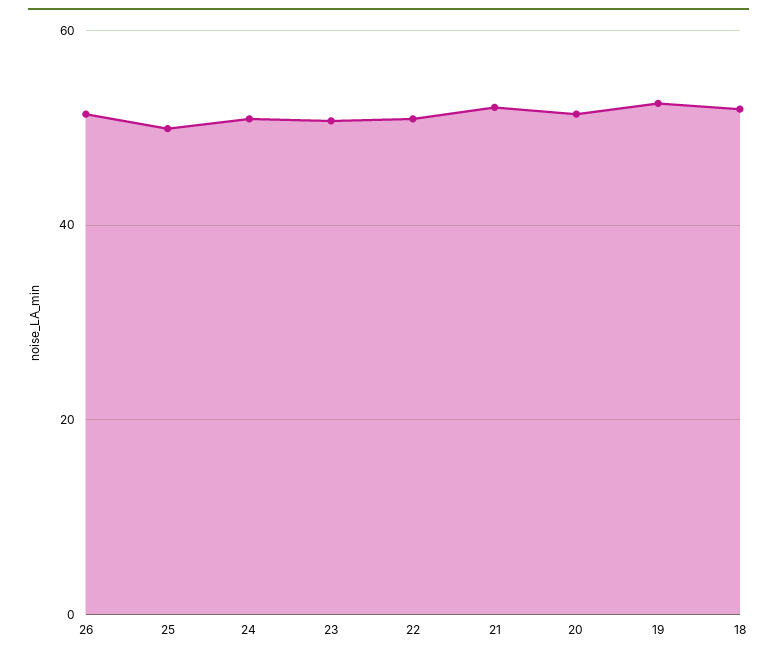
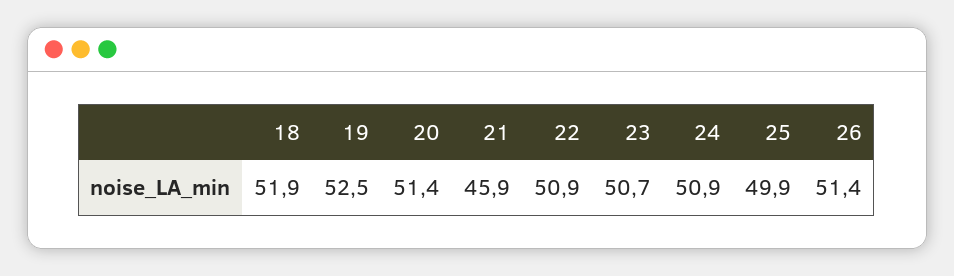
  {
    "26": 51.4,
    "25": 49.9,
    "24": 50.9,
    "23": 50.7,
    "22": 50.9,
-   "21": 52,
+   "21": 45.9,
    "20": 51.4,
    "19": 52.5,
    "18": 51.9
  }

